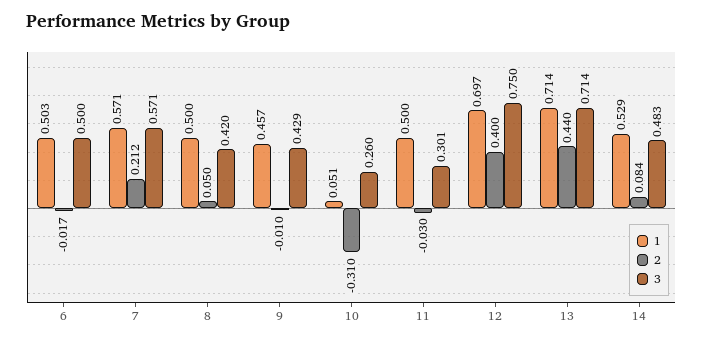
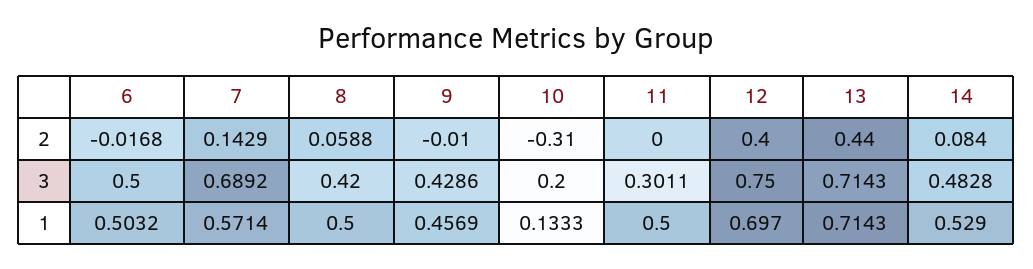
  {
    "1": {
      "6": 0.5032,
      "7": 0.5714,
      "8": 0.5,
      "9": 0.4569,
-     "10": 0.051,
+     "10": 0.1333,
      "11": 0.5,
      "12": 0.697,
      "13": 0.7143,
      "14": 0.529
    },
    "2": {
      "6": -0.0168,
-     "7": 0.212,
+     "7": 0.1429,
-     "8": 0.05,
+     "8": 0.0588,
      "9": -0.01,
      "10": -0.31,
-     "11": -0.03,
+     "11": 0,
      "12": 0.4,
      "13": 0.44,
      "14": 0.084
    },
    "3": {
      "6": 0.5,
-     "7": 0.571,
+     "7": 0.6892,
      "8": 0.42,
      "9": 0.4286,
-     "10": 0.26,
+     "10": 0.2,
      "11": 0.3011,
      "12": 0.75,
      "13": 0.7143,
      "14": 0.4828
    }
  }

